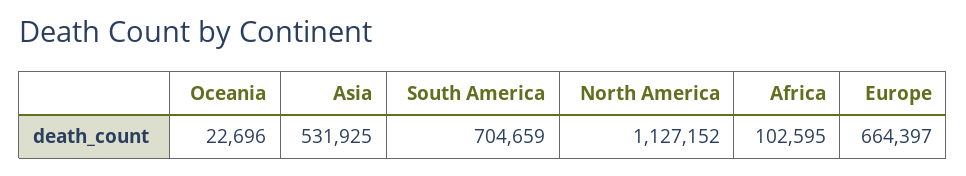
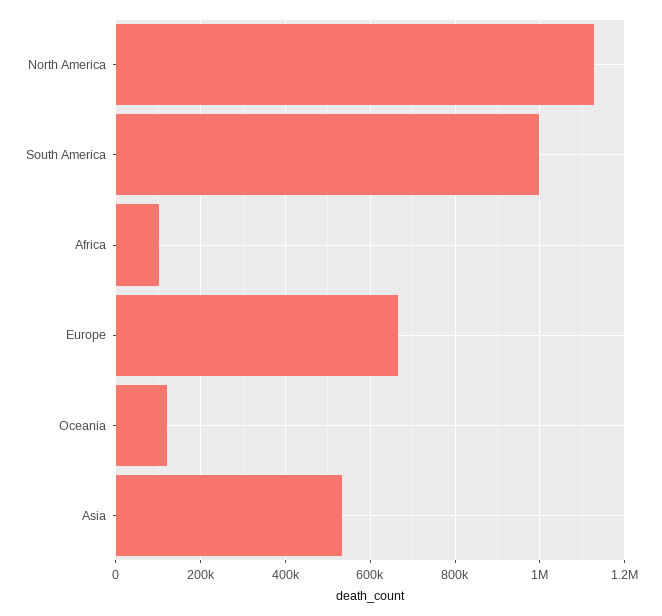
  {
-   "Oceania": 22696,
+   "Oceania": 120000,
    "Asia": 531925,
-   "South America": 704659,
+   "South America": 1000000,
    "North America": 1127152,
    "Africa": 102595,
    "Europe": 664397
  }

